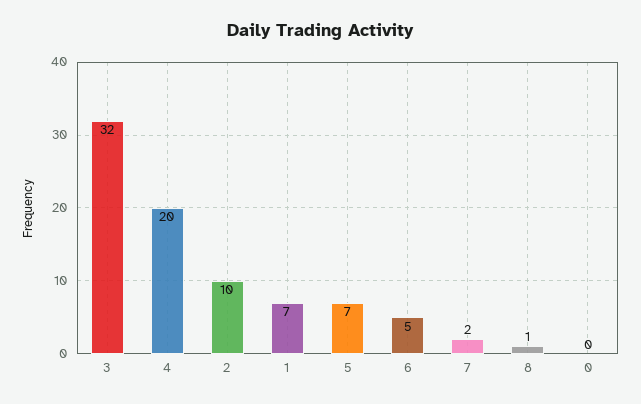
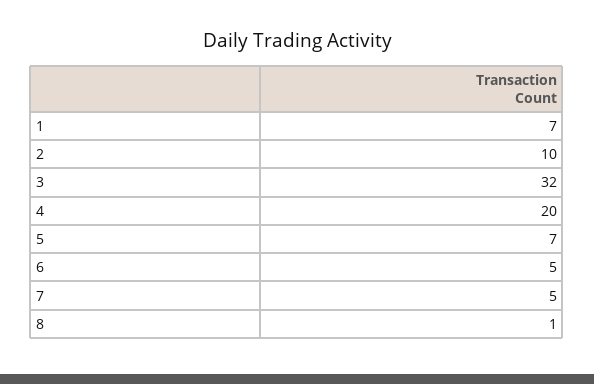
  {
    "3": 32,
    "4": 20,
    "2": 10,
    "1": 7,
    "5": 7,
    "6": 5,
-   "7": 2,
+   "7": 5,
-   "8": 1,
+   "8": 1
-   "0": 0
  }

